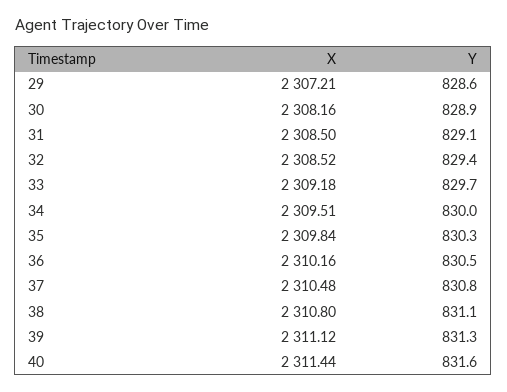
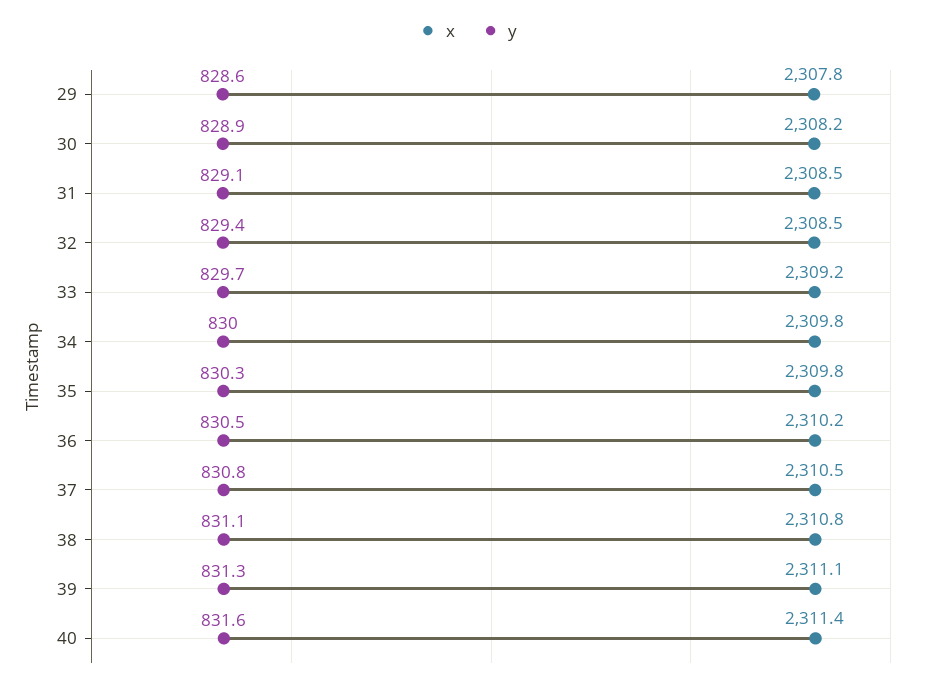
  {
    "X": {
-     "29": 2307.21,
+     "29": 2307.8,
      "30": 2308.16,
      "31": 2308.5,
      "32": 2308.52,
      "33": 2309.18,
-     "34": 2309.51,
+     "34": 2309.8,
      "35": 2309.84,
      "36": 2310.16,
      "37": 2310.48,
      "38": 2310.8,
      "39": 2311.12,
      "40": 2311.44
    },
    "Y": {
      "29": 828.6,
      "30": 828.9,
      "31": 829.1,
      "32": 829.4,
      "33": 829.7,
      "34": 830,
      "35": 830.3,
      "36": 830.5,
      "37": 830.8,
      "38": 831.1,
      "39": 831.3,
      "40": 831.6
    }
  }

